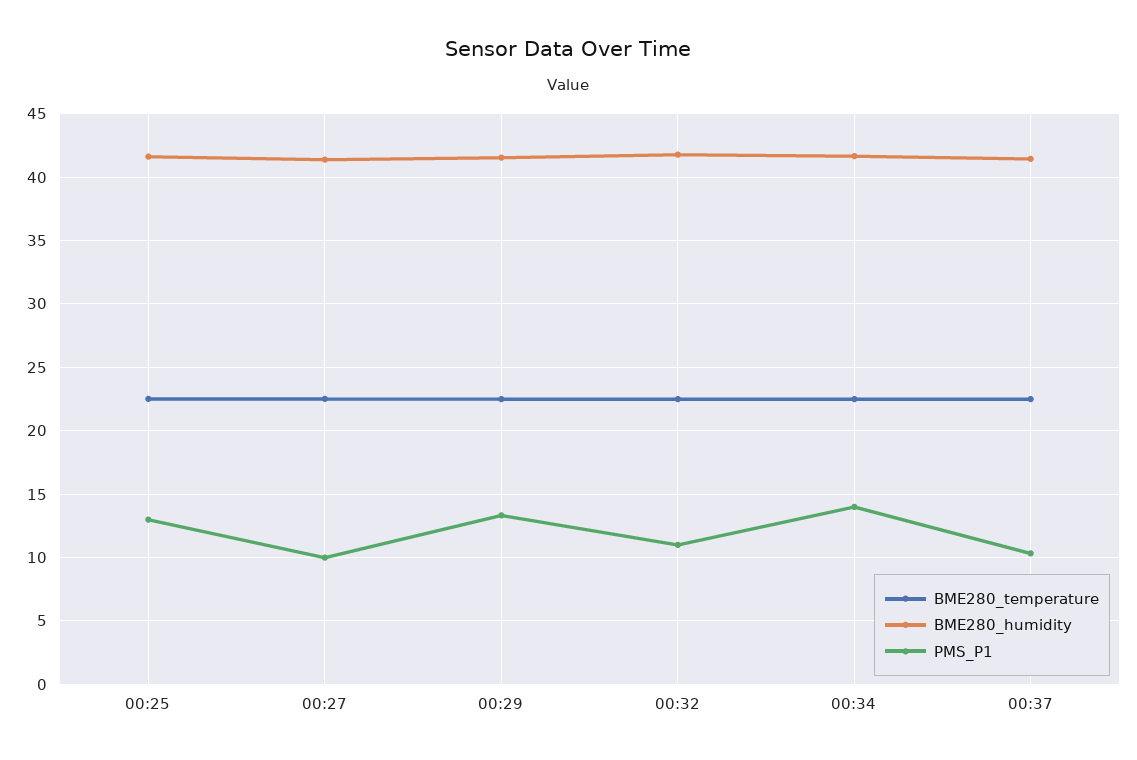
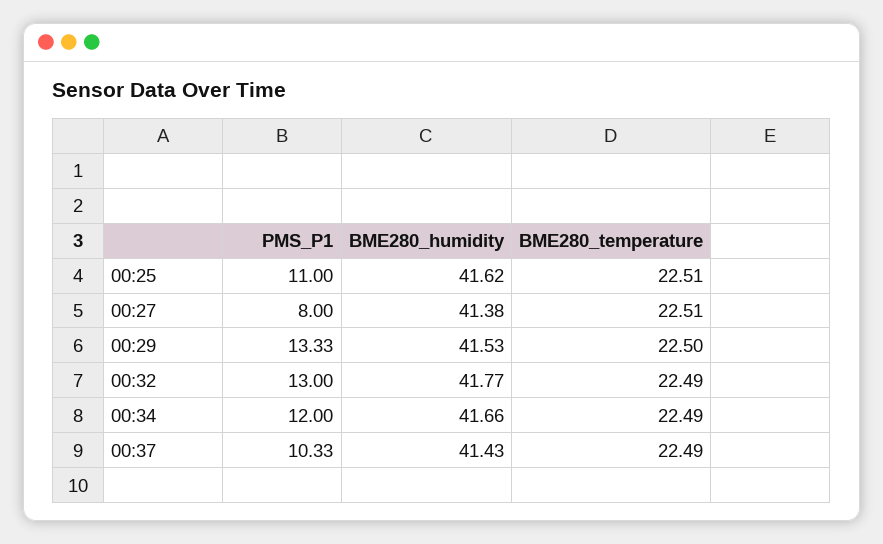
  {
    "BME280_temperature": {
      "00:25": 22.51,
      "00:27": 22.51,
      "00:29": 22.5,
      "00:32": 22.49,
      "00:34": 22.49,
      "00:37": 22.49
    },
    "BME280_humidity": {
      "00:25": 41.62,
      "00:27": 41.38,
      "00:29": 41.53,
      "00:32": 41.77,
      "00:34": 41.66,
      "00:37": 41.43
    },
    "PMS_P1": {
-     "00:25": 13,
+     "00:25": 11,
-     "00:27": 10,
+     "00:27": 8,
      "00:29": 13.33,
-     "00:32": 11,
+     "00:32": 13,
-     "00:34": 14,
+     "00:34": 12,
      "00:37": 10.33
    }
  }

